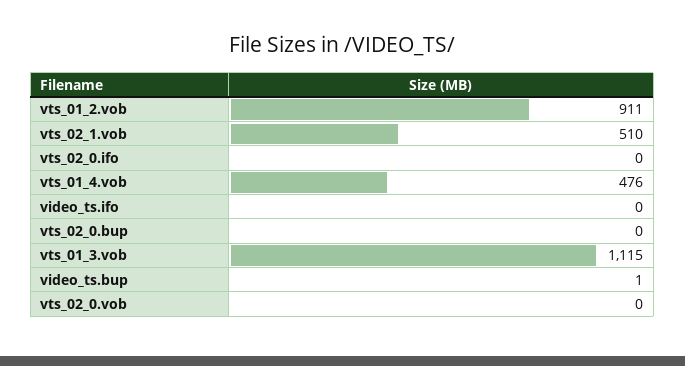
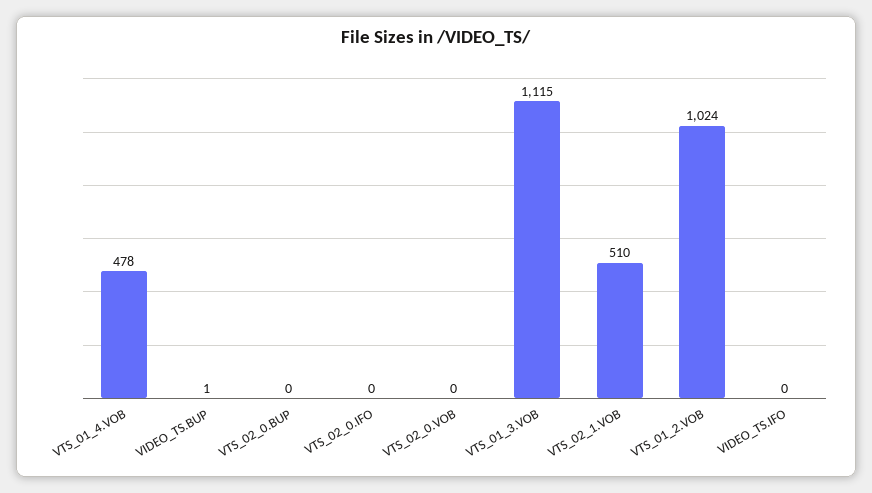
  {
-   "vts_01_2.vob": 911,
+   "vts_01_2.vob": 1024,
    "vts_02_1.vob": 510,
    "vts_02_0.ifo": 0,
-   "vts_01_4.vob": 476,
+   "vts_01_4.vob": 478,
    "video_ts.ifo": 0,
    "vts_02_0.bup": 0,
    "vts_01_3.vob": 1115,
    "video_ts.bup": 1,
    "vts_02_0.vob": 0
  }

